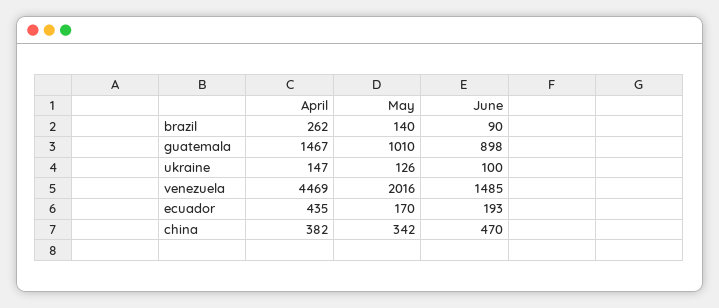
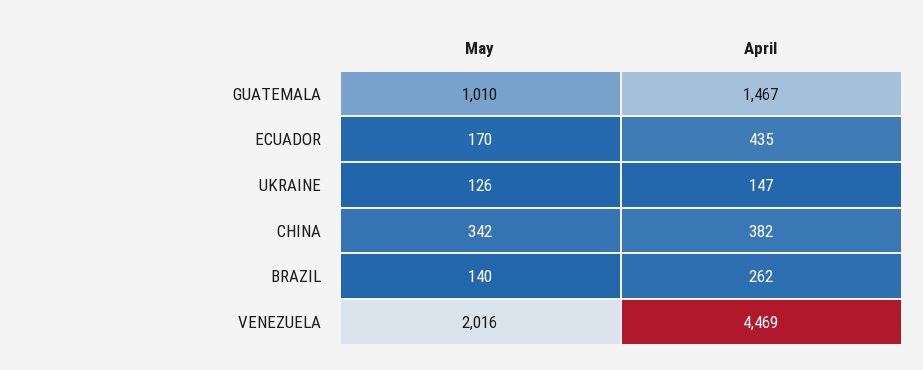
  {
    "April": {
      "brazil": 262,
      "guatemala": 1467,
      "ukraine": 147,
      "venezuela": 4469,
      "ecuador": 435,
      "china": 382
    },
    "May": {
      "brazil": 140,
      "guatemala": 1010,
      "ukraine": 126,
      "venezuela": 2016,
      "ecuador": 170,
      "china": 342
-   },
+   }
-   "June": {
-     "brazil": 90,
-     "guatemala": 898,
-     "ukraine": 100,
-     "venezuela": 1485,
-     "ecuador": 193,
-     "china": 470
-   }
  }

